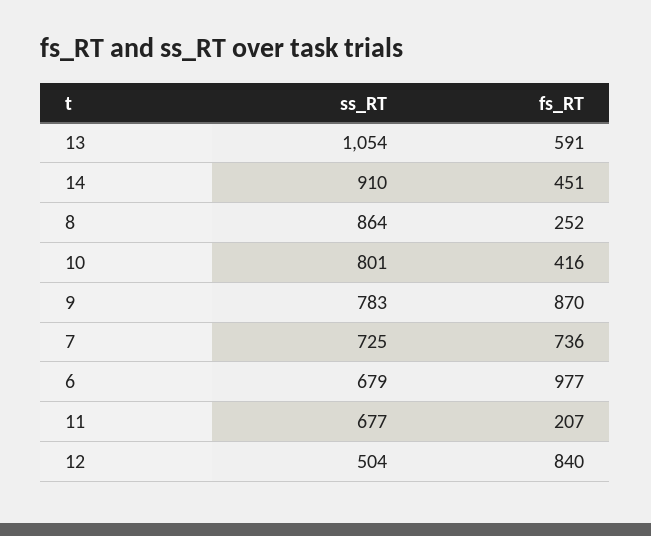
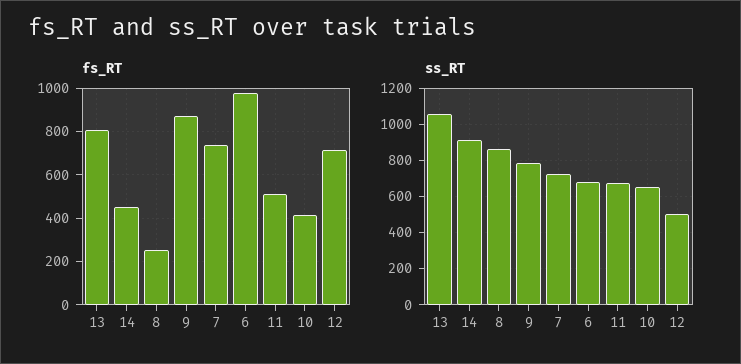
  {
    "ss_RT": {
      "13": 1054,
      "14": 910,
      "8": 864,
-     "10": 801,
+     "10": 650,
      "9": 783,
      "7": 725,
      "6": 679,
      "11": 677,
      "12": 504
    },
    "fs_RT": {
-     "13": 591,
+     "13": 800,
      "14": 451,
      "8": 252,
      "10": 416,
      "9": 870,
      "7": 736,
      "6": 977,
-     "11": 207,
+     "11": 500,
-     "12": 840
+     "12": 700
    }
  }

